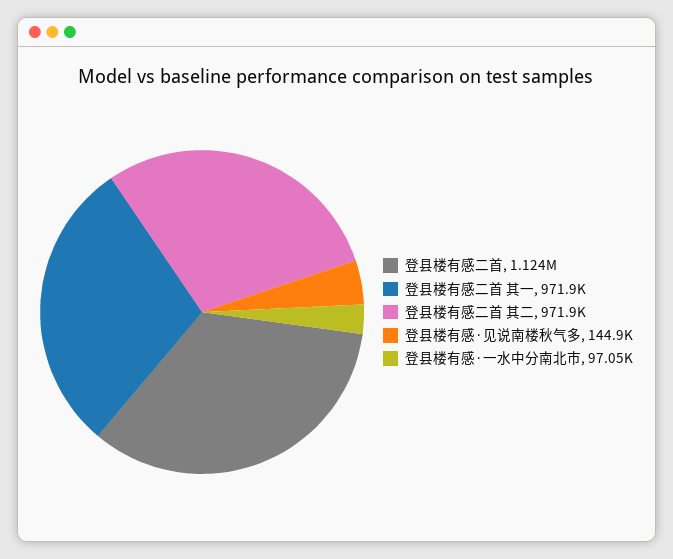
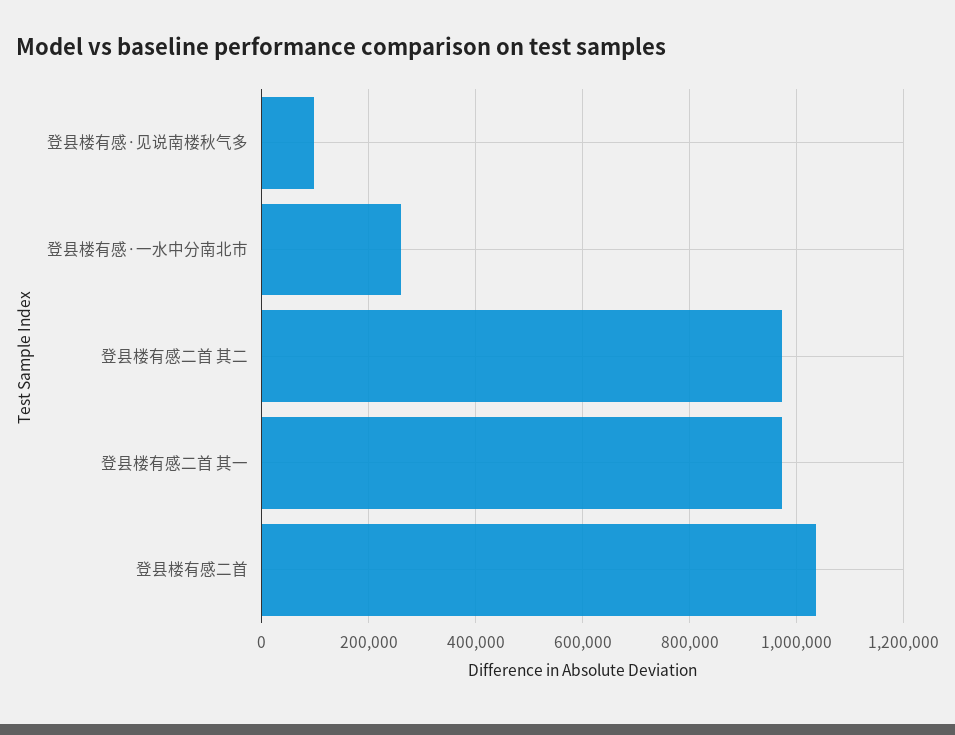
  {
-   "登县楼有感二首": 1124000,
+   "登县楼有感二首": 1040000,
    "登县楼有感二首 其一": 971900,
    "登县楼有感二首 其二": 971900,
-   "登县楼有感·见说南楼秋气多": 144900,
+   "登县楼有感·见说南楼秋气多": 100000,
-   "登县楼有感·一水中分南北市": 97050
+   "登县楼有感·一水中分南北市": 260000
  }

